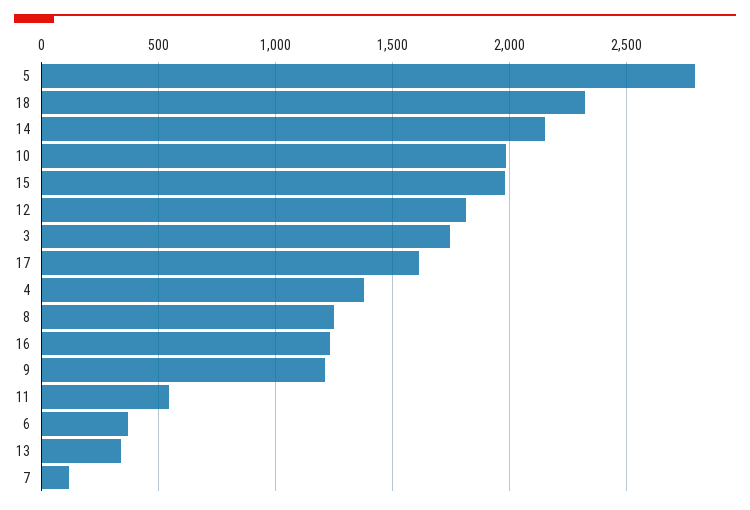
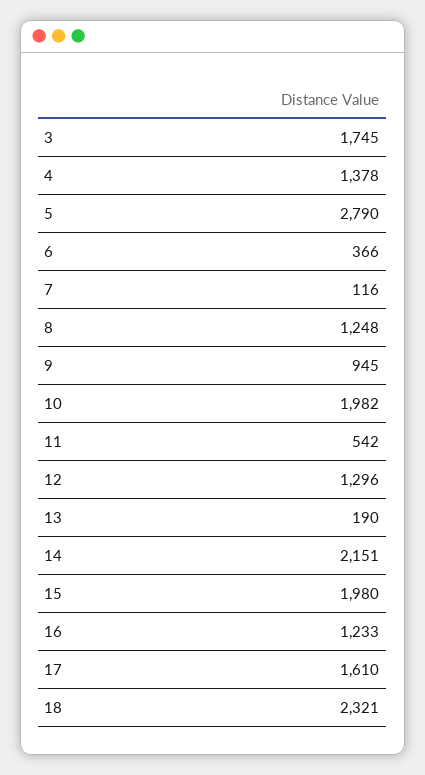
  {
    "5": 2790,
    "18": 2321,
    "14": 2151,
    "10": 1982,
    "15": 1980,
-   "12": 1800,
+   "12": 1296,
    "3": 1745,
    "17": 1610,
    "4": 1378,
    "8": 1248,
    "16": 1233,
-   "9": 1200,
+   "9": 945,
    "11": 542,
    "6": 366,
-   "13": 350,
+   "13": 190,
    "7": 116
  }

